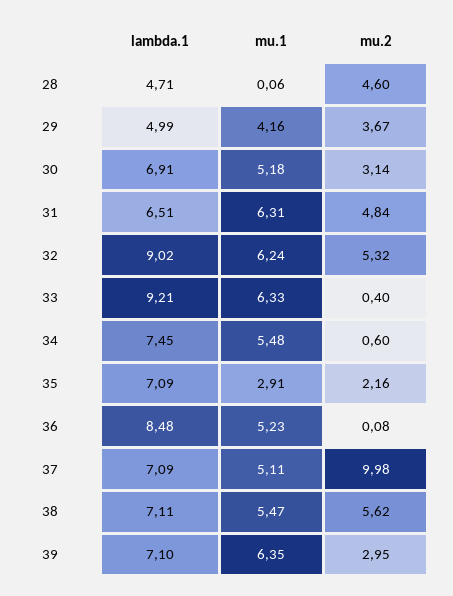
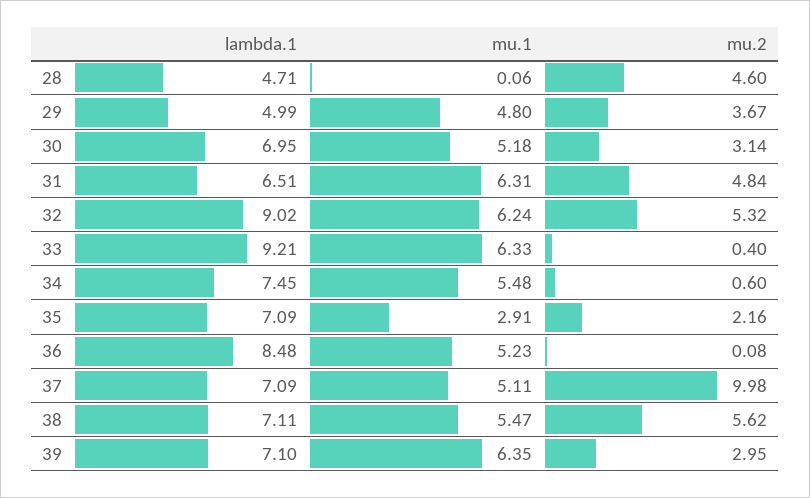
  {
    "lambda.1": {
      "28": 4.71,
      "29": 4.99,
-     "30": 6.91,
+     "30": 6.95,
      "31": 6.51,
      "32": 9.02,
      "33": 9.21,
      "34": 7.45,
      "35": 7.09,
      "36": 8.48,
      "37": 7.09,
      "38": 7.11,
      "39": 7.1
    },
    "mu.1": {
      "28": 0.06,
-     "29": 4.16,
+     "29": 4.8,
      "30": 5.18,
      "31": 6.31,
      "32": 6.24,
      "33": 6.33,
      "34": 5.48,
      "35": 2.91,
      "36": 5.23,
      "37": 5.11,
      "38": 5.47,
      "39": 6.35
    },
    "mu.2": {
      "28": 4.6,
      "29": 3.67,
      "30": 3.14,
      "31": 4.84,
      "32": 5.32,
      "33": 0.4,
      "34": 0.6,
      "35": 2.16,
      "36": 0.08,
      "37": 9.98,
      "38": 5.62,
      "39": 2.95
    }
  }

